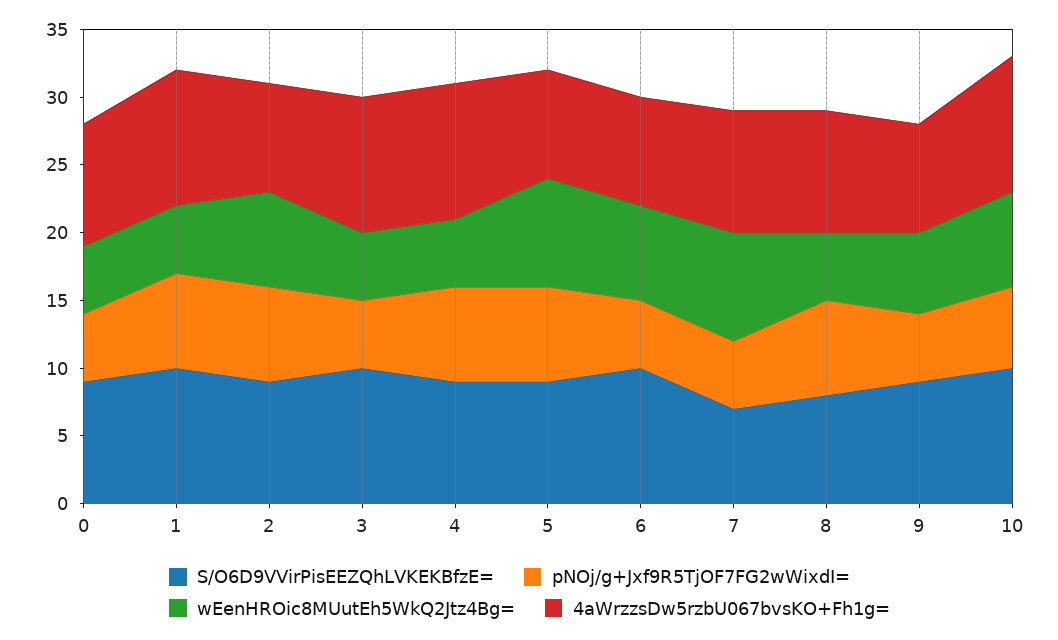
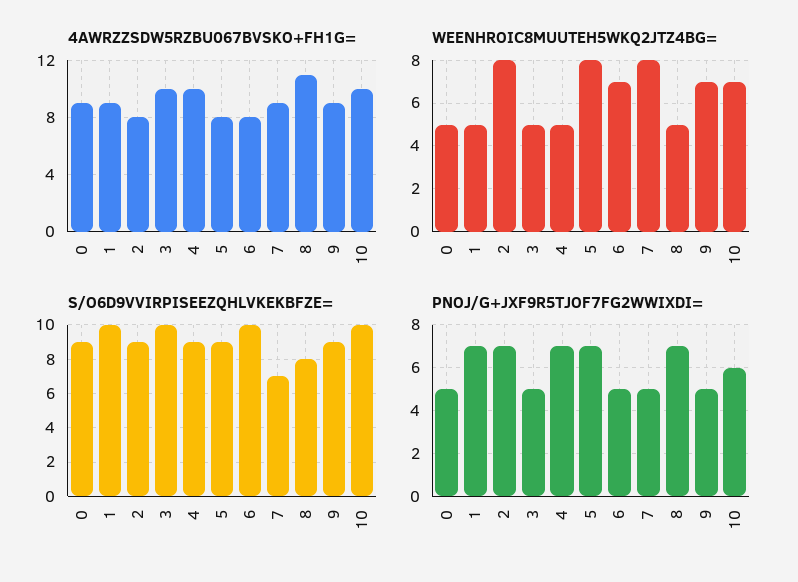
  {
    "S/O6D9VVirPisEEZQhLVKEKBfzE=": {
      "0": 9,
      "1": 10,
      "2": 9,
      "3": 10,
      "4": 9,
      "5": 9,
      "6": 10,
      "7": 7,
      "8": 8,
      "9": 9,
      "10": 10
    },
    "pNOj/g+Jxf9R5TjOF7FG2wWixdI=": {
      "0": 5,
      "1": 7,
      "2": 7,
      "3": 5,
      "4": 7,
      "5": 7,
      "6": 5,
      "7": 5,
      "8": 7,
      "9": 5,
      "10": 6
    },
    "wEenHROic8MUutEh5WkQ2Jtz4Bg=": {
      "0": 5,
      "1": 5,
-     "2": 7,
+     "2": 8,
      "3": 5,
      "4": 5,
      "5": 8,
      "6": 7,
      "7": 8,
      "8": 5,
-     "9": 6,
+     "9": 7,
      "10": 7
    },
    "4aWrzzsDw5rzbU067bvsKO+Fh1g=": {
      "0": 9,
-     "1": 10,
+     "1": 9,
      "2": 8,
      "3": 10,
      "4": 10,
      "5": 8,
      "6": 8,
      "7": 9,
-     "8": 9,
+     "8": 11,
-     "9": 8,
+     "9": 9,
      "10": 10
    }
  }

